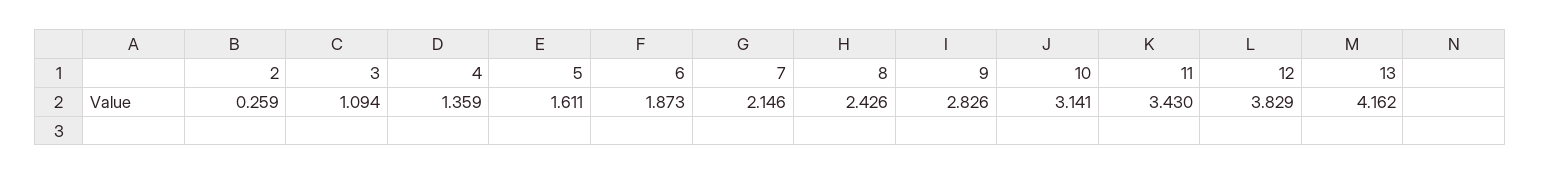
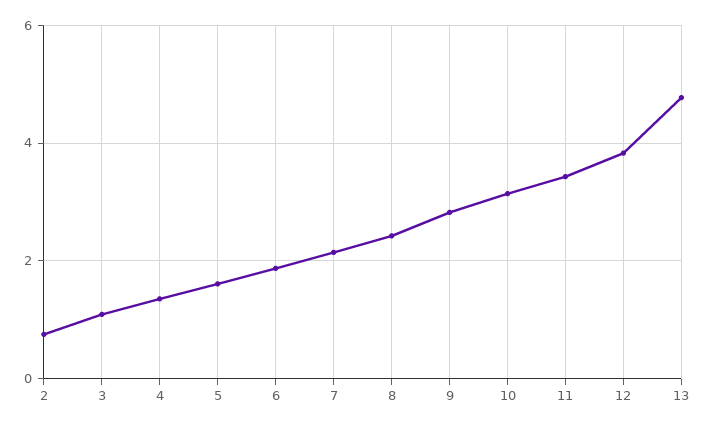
  {
-   "2": 0.259,
+   "2": 0.8,
    "3": 1.094,
    "4": 1.359,
    "5": 1.611,
    "6": 1.873,
    "7": 2.146,
    "8": 2.426,
    "9": 2.826,
    "10": 3.141,
    "11": 3.43,
    "12": 3.829,
-   "13": 4.162
+   "13": 4.8
  }

